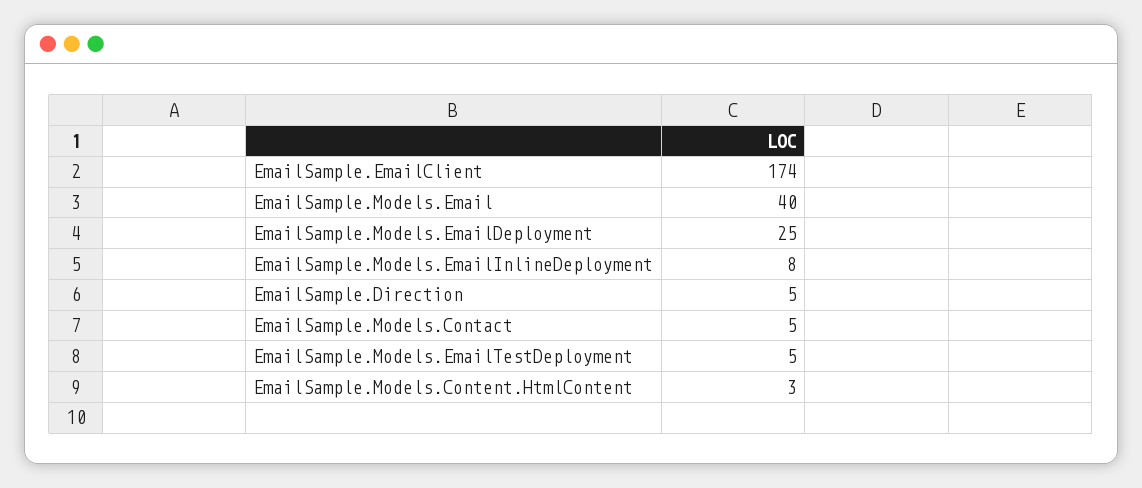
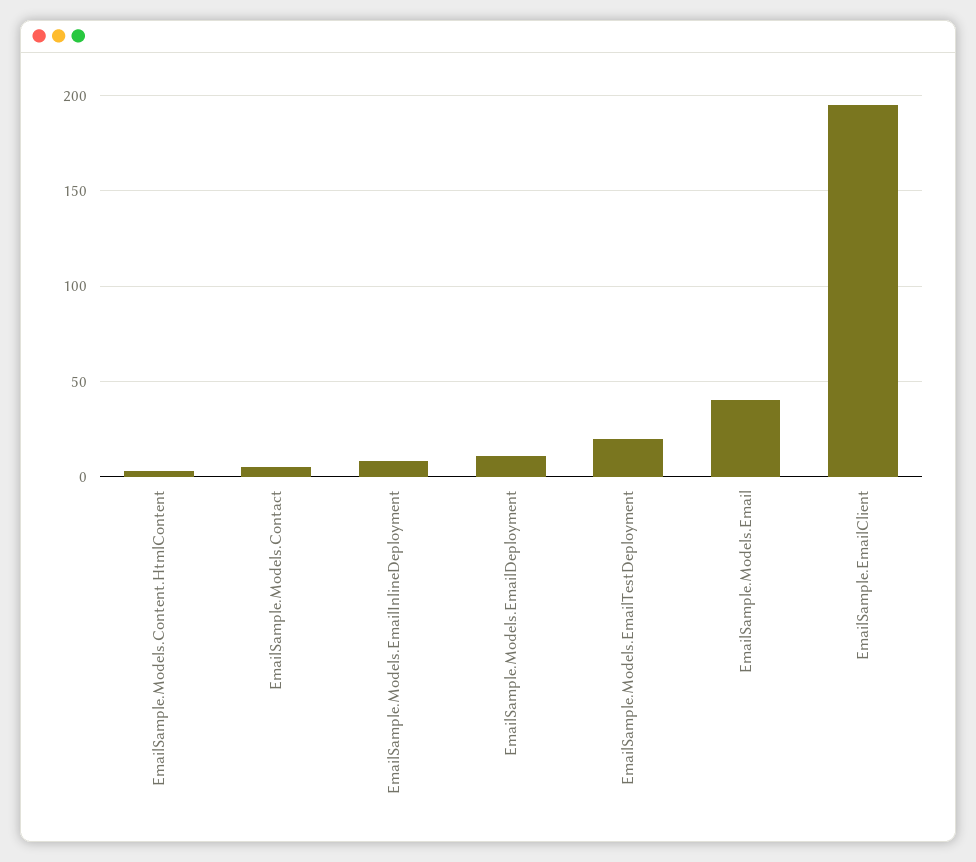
  {
-   "EmailSample.EmailClient": 174,
+   "EmailSample.EmailClient": 195,
    "EmailSample.Models.Email": 40,
-   "EmailSample.Models.EmailDeployment": 25,
+   "EmailSample.Models.EmailDeployment": 10,
    "EmailSample.Models.EmailInlineDeployment": 8,
-   "EmailSample.Direction": 5,
    "EmailSample.Models.Contact": 5,
-   "EmailSample.Models.EmailTestDeployment": 5,
+   "EmailSample.Models.EmailTestDeployment": 20,
    "EmailSample.Models.Content.HtmlContent": 3
  }

